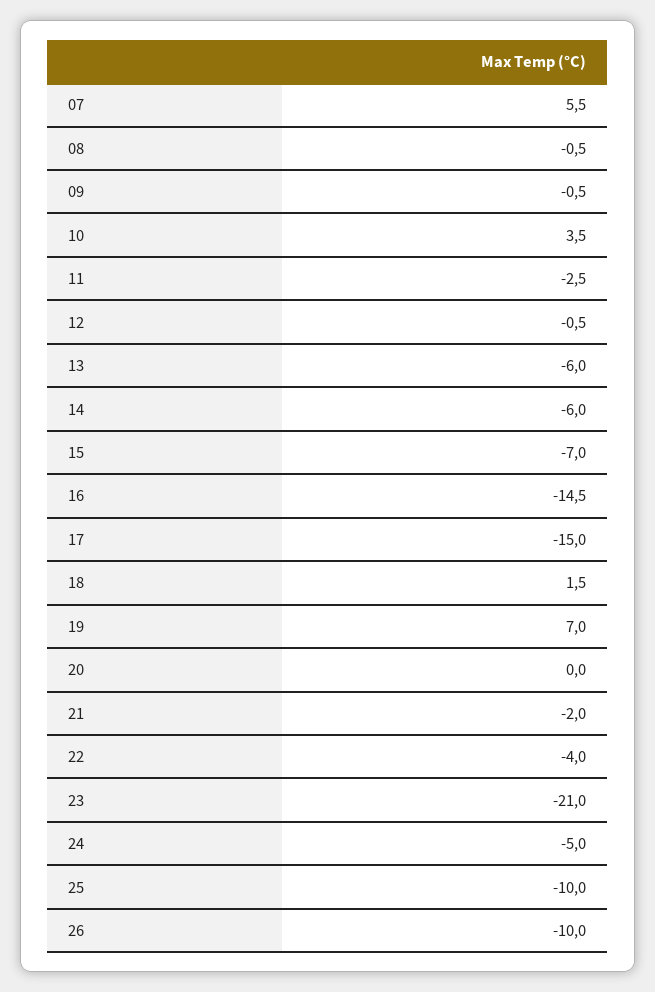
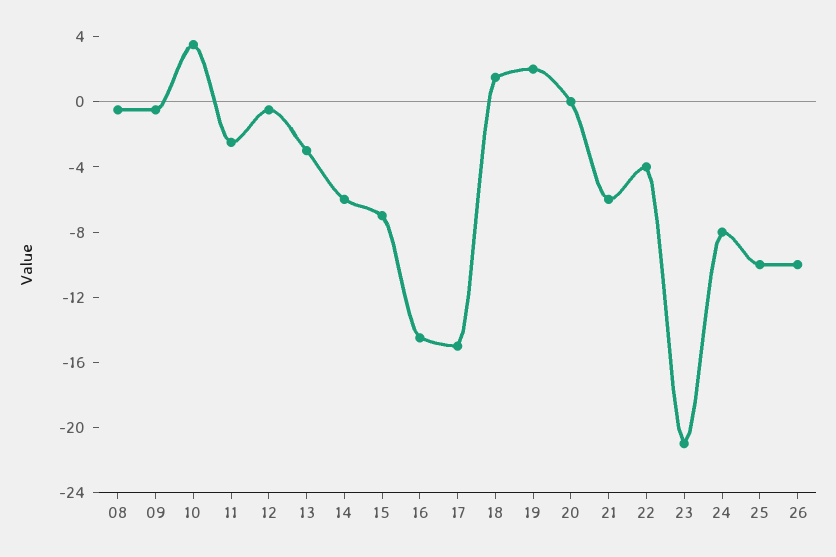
  {
-   "07": 5.5,
    "08": -0.5,
    "09": -0.5,
    "10": 3.5,
    "11": -2.5,
    "12": -0.5,
-   "13": -6,
+   "13": -3,
    "14": -6,
    "15": -7,
    "16": -14.5,
    "17": -15,
    "18": 1.5,
-   "19": 7,
+   "19": 2,
    "20": 0,
-   "21": -2,
+   "21": -6,
    "22": -4,
    "23": -21,
-   "24": -5,
+   "24": -8,
    "25": -10,
    "26": -10
  }

